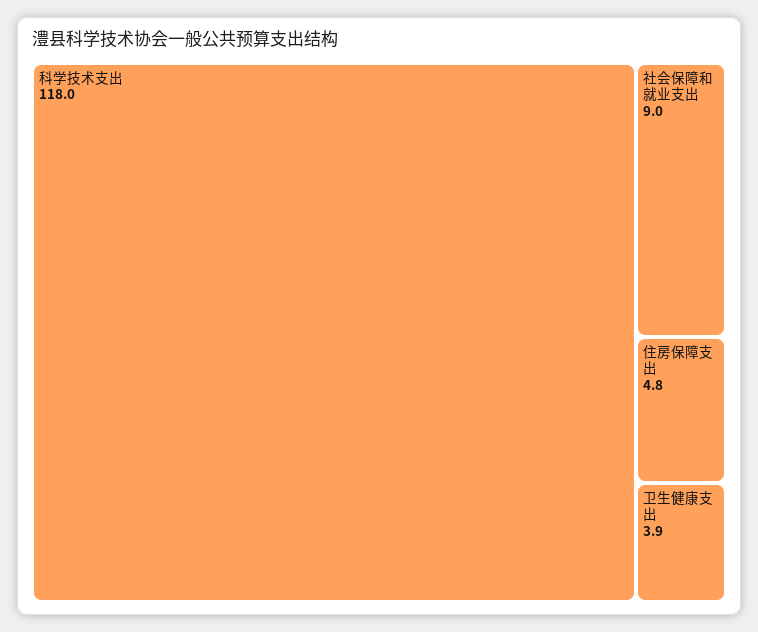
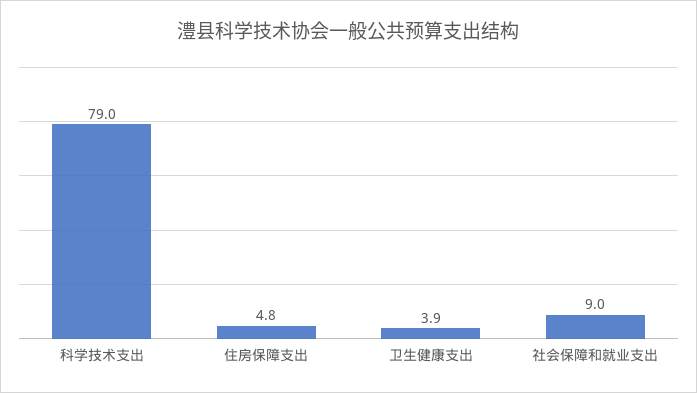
  {
-   "科学技术支出": 118,
+   "科学技术支出": 79,
    "社会保障和就业支出": 9,
    "住房保障支出": 4.8,
    "卫生健康支出": 3.9
  }

